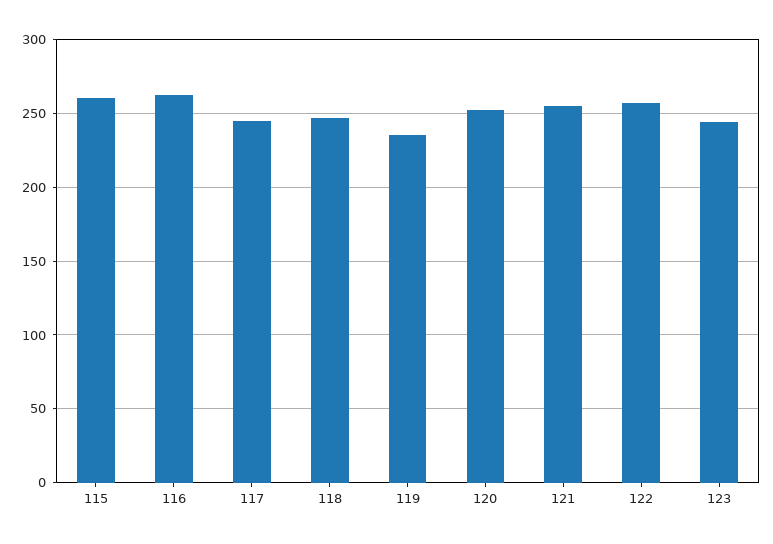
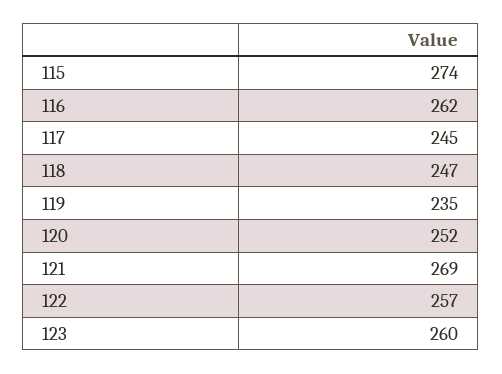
  {
-   "115": 260,
+   "115": 274,
    "116": 262,
    "117": 245,
    "118": 247,
    "119": 235,
    "120": 252,
-   "121": 255,
+   "121": 269,
    "122": 257,
-   "123": 245
+   "123": 260
  }

